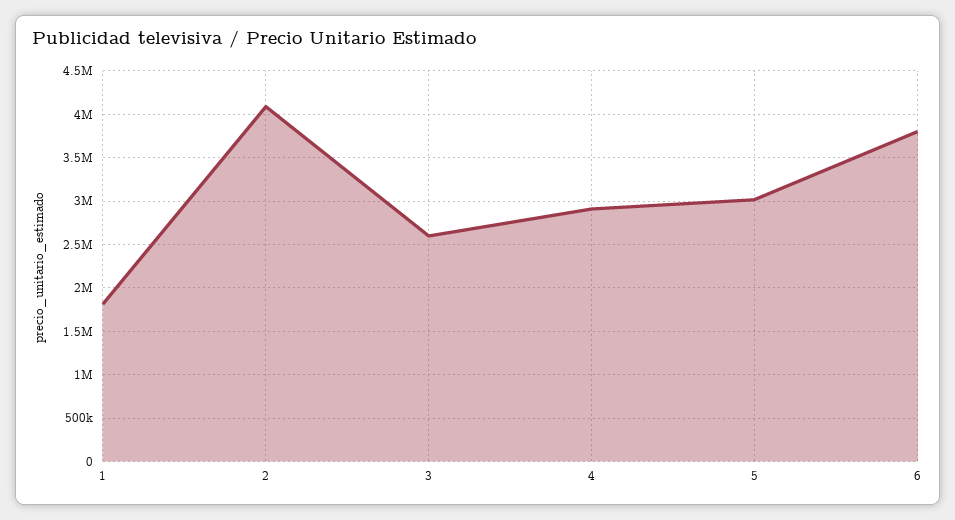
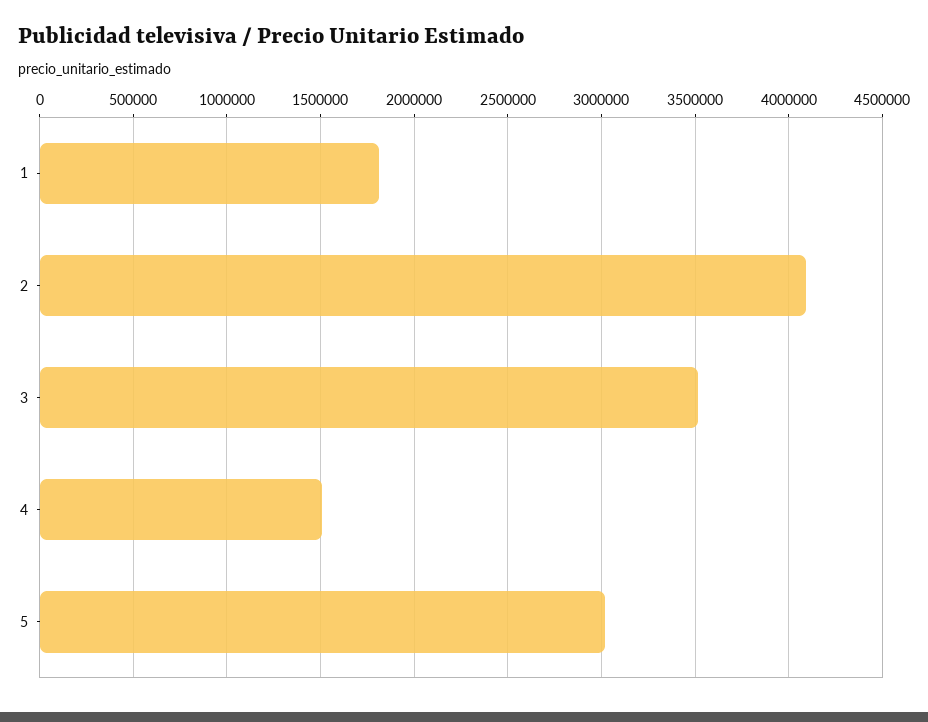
  {
    "1": 1800000,
    "2": 4100000,
-   "3": 2600000,
+   "3": 3500000,
-   "4": 2900000,
+   "4": 1500000,
-   "5": 3000000,
+   "5": 3000000
-   "6": 3800000
  }

